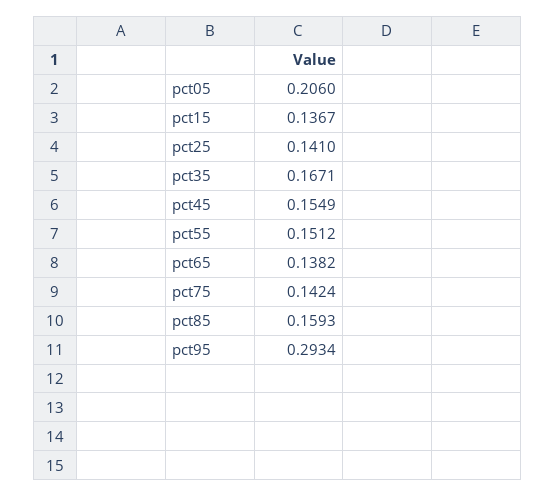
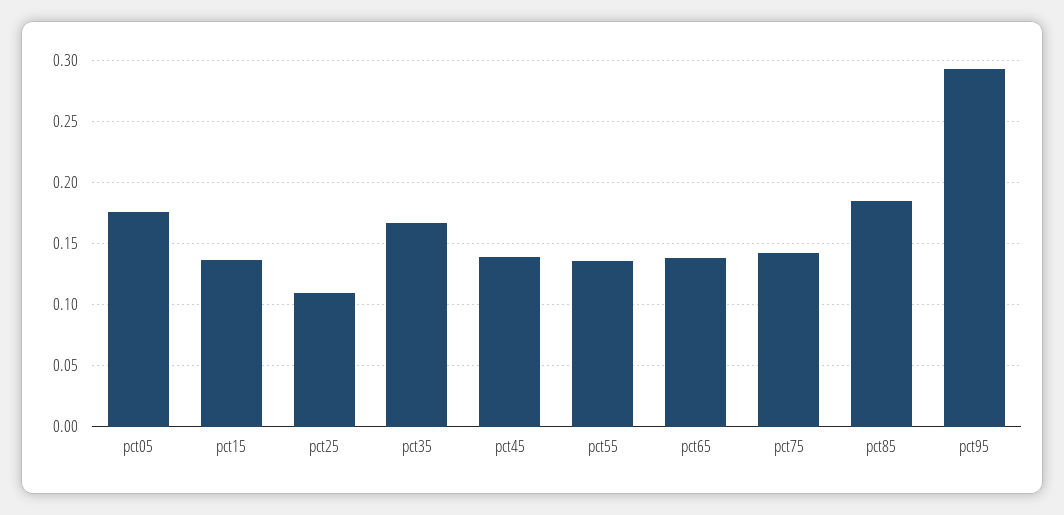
  {
-   "pct05": 0.206,
+   "pct05": 0.175,
    "pct15": 0.1367,
-   "pct25": 0.141,
+   "pct25": 0.11,
    "pct35": 0.1671,
-   "pct45": 0.1549,
+   "pct45": 0.14,
-   "pct55": 0.1512,
+   "pct55": 0.135,
    "pct65": 0.1382,
    "pct75": 0.1424,
-   "pct85": 0.1593,
+   "pct85": 0.185,
    "pct95": 0.2934
  }

